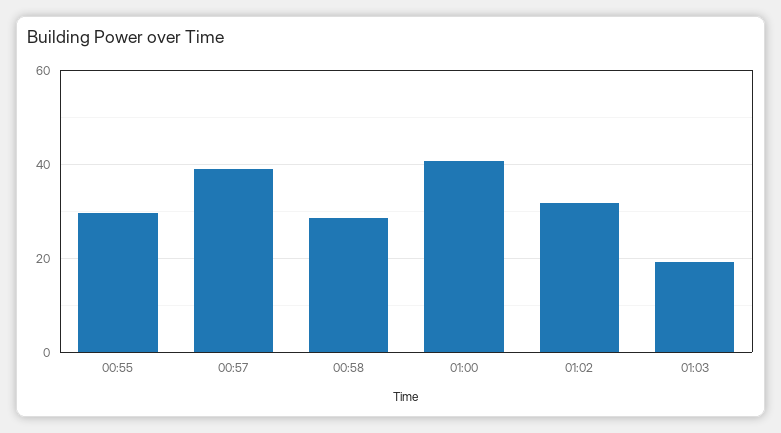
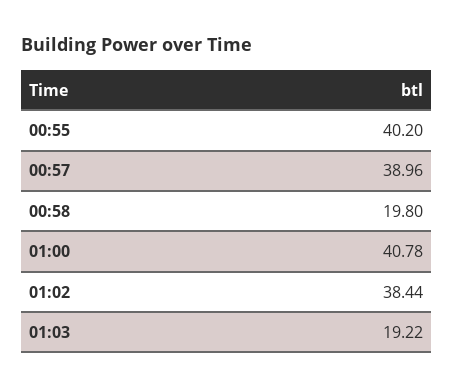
  {
-   "00:55": 30,
+   "00:55": 40.2,
    "00:57": 38.96,
-   "00:58": 28,
+   "00:58": 19.8,
    "01:00": 40.78,
-   "01:02": 32,
+   "01:02": 38.44,
    "01:03": 19.22
  }

